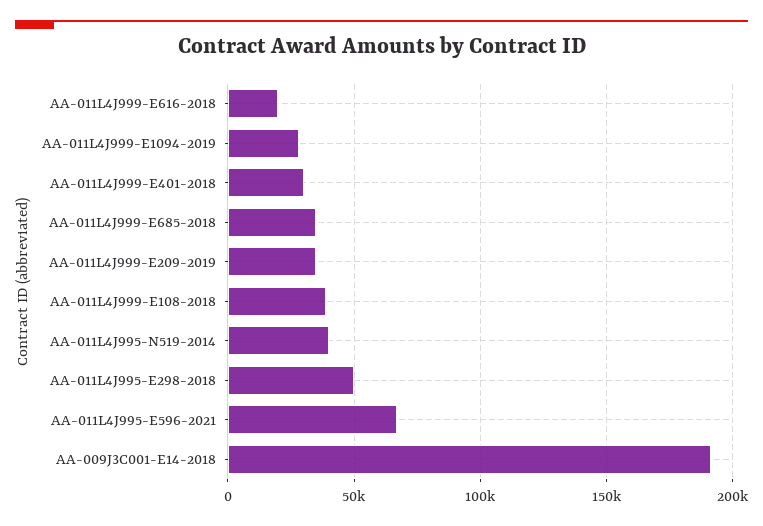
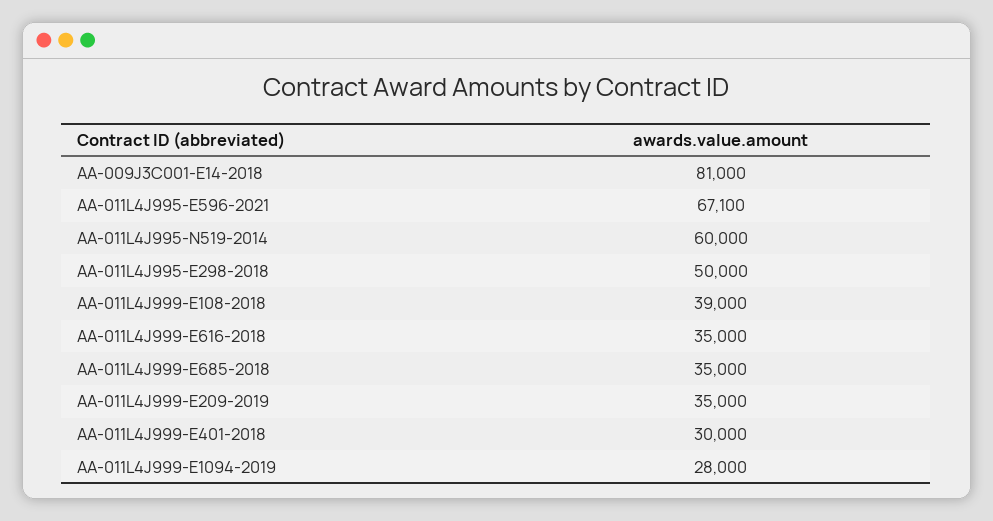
  {
-   "AA-011L4J999-E616-2018": 20000,
+   "AA-011L4J999-E616-2018": 35000,
    "AA-011L4J999-E1094-2019": 28000,
    "AA-011L4J999-E401-2018": 30000,
    "AA-011L4J999-E685-2018": 35000,
    "AA-011L4J999-E209-2019": 35000,
    "AA-011L4J999-E108-2018": 39000,
-   "AA-011L4J995-N519-2014": 40000,
+   "AA-011L4J995-N519-2014": 60000,
    "AA-011L4J995-E298-2018": 50000,
    "AA-011L4J995-E596-2021": 67100,
-   "AA-009J3C001-E14-2018": 190000
+   "AA-009J3C001-E14-2018": 81000
  }

